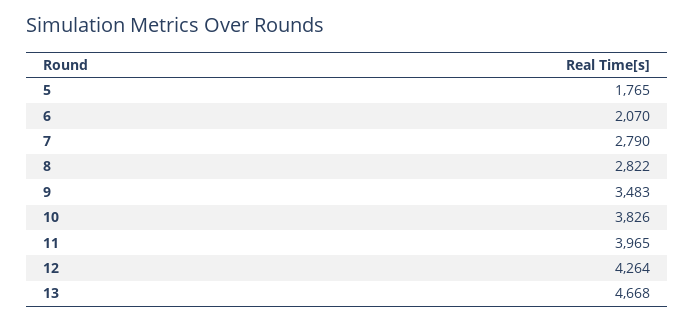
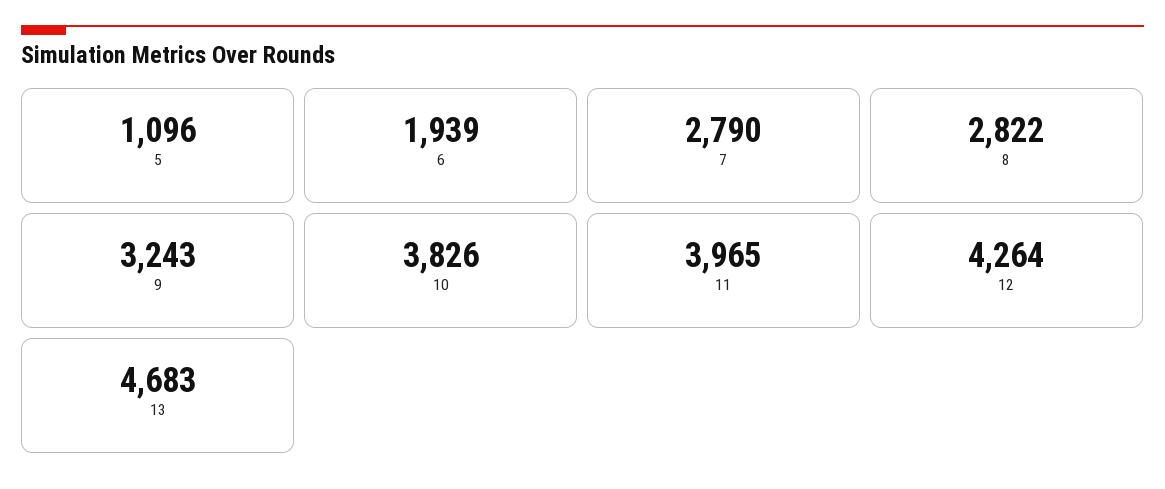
  {
-   "5": 1765,
+   "5": 1096,
-   "6": 2070,
+   "6": 1939,
    "7": 2790,
    "8": 2822,
-   "9": 3483,
+   "9": 3243,
    "10": 3826,
    "11": 3965,
    "12": 4264,
-   "13": 4668
+   "13": 4683
  }

